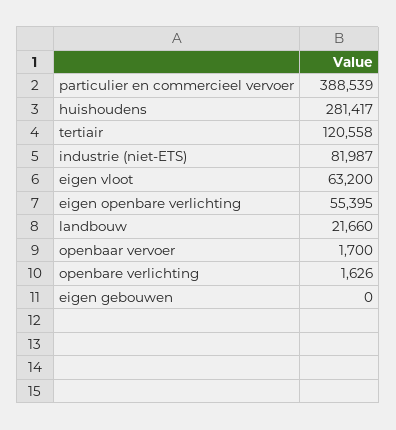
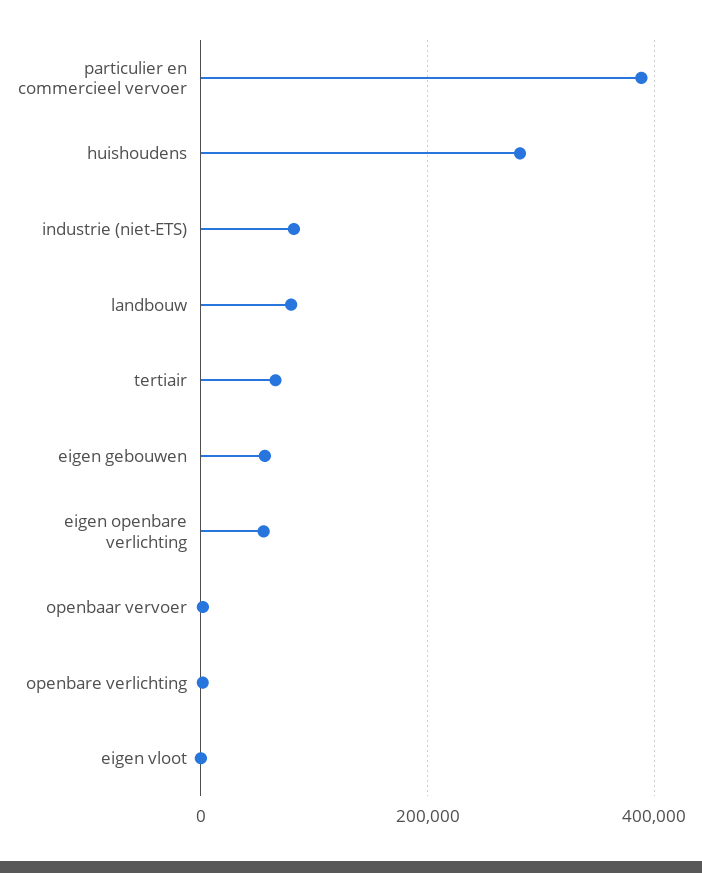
  {
    "particulier en commercieel vervoer": 388539,
    "huishoudens": 281417,
-   "tertiair": 120558,
+   "tertiair": 60000,
    "industrie (niet-ETS)": 81987,
-   "eigen vloot": 63200,
+   "eigen vloot": 0,
    "eigen openbare verlichting": 55395,
-   "landbouw": 21660,
+   "landbouw": 80000,
    "openbaar vervoer": 1700,
    "openbare verlichting": 1626,
-   "eigen gebouwen": 0
+   "eigen gebouwen": 60000
  }

